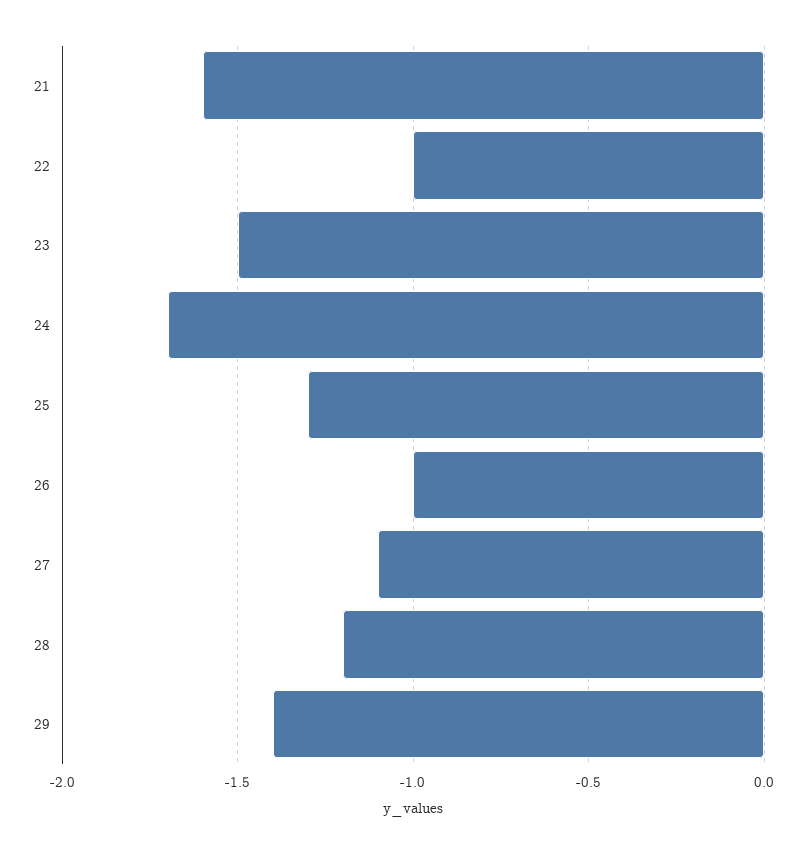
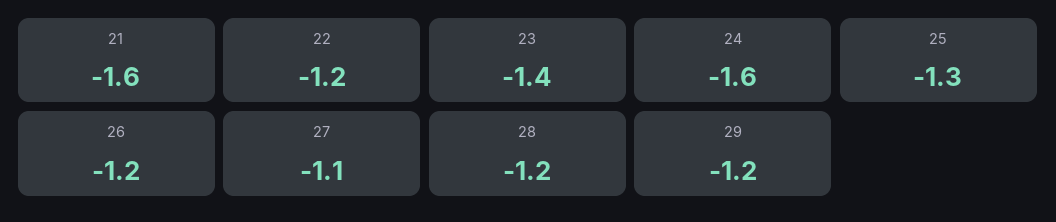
  {
    "21": -1.6,
-   "22": -1,
+   "22": -1.2,
-   "23": -1.5,
+   "23": -1.4,
-   "24": -1.7,
+   "24": -1.6,
    "25": -1.3,
-   "26": -1,
+   "26": -1.2,
    "27": -1.1,
    "28": -1.2,
-   "29": -1.4
+   "29": -1.2
  }

